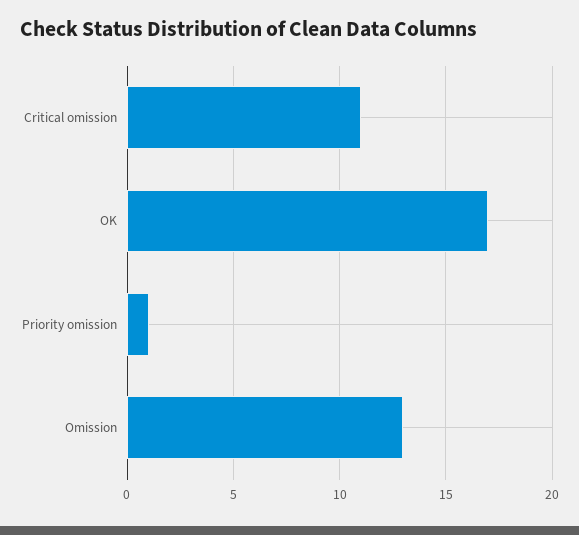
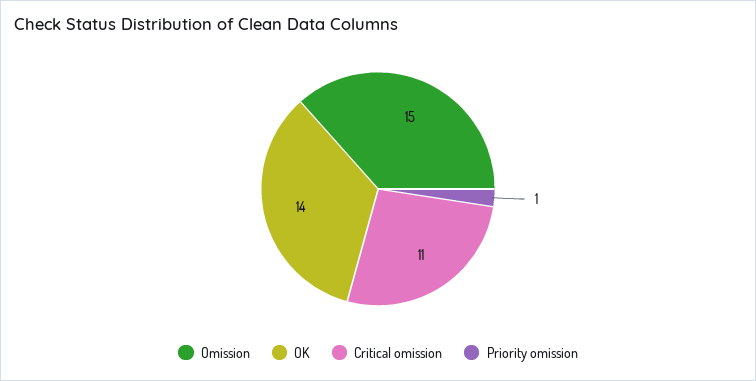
  {
    "Critical omission": 11,
-   "OK": 17,
+   "OK": 14,
    "Priority omission": 1,
-   "Omission": 13
+   "Omission": 15
  }

